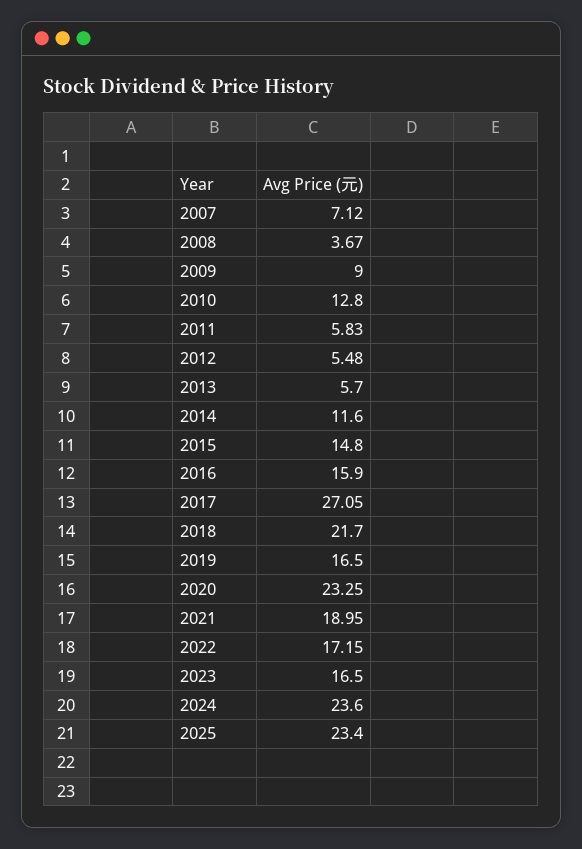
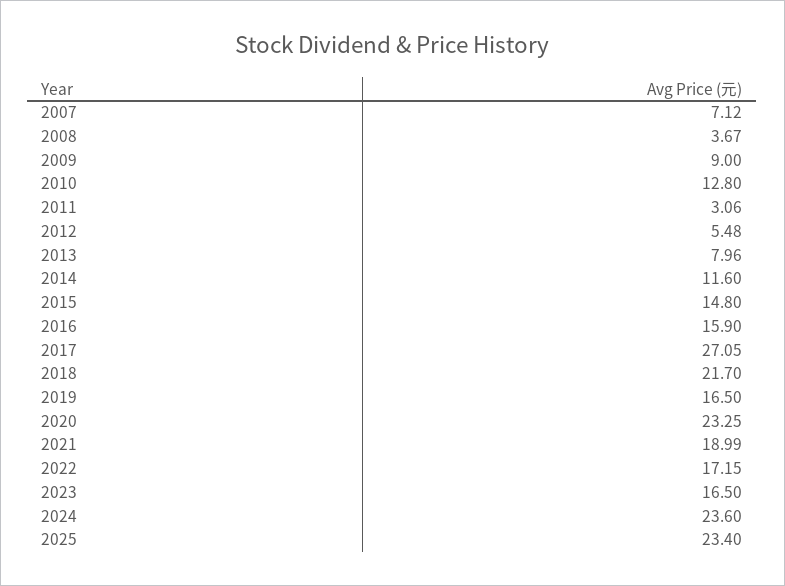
  {
    "2007": 7.12,
    "2008": 3.67,
    "2009": 9,
    "2010": 12.8,
-   "2011": 5.83,
+   "2011": 3.06,
    "2012": 5.48,
-   "2013": 5.7,
+   "2013": 7.96,
    "2014": 11.6,
    "2015": 14.8,
    "2016": 15.9,
    "2017": 27.05,
    "2018": 21.7,
    "2019": 16.5,
    "2020": 23.25,
-   "2021": 18.95,
+   "2021": 18.99,
    "2022": 17.15,
    "2023": 16.5,
    "2024": 23.6,
    "2025": 23.4
  }

